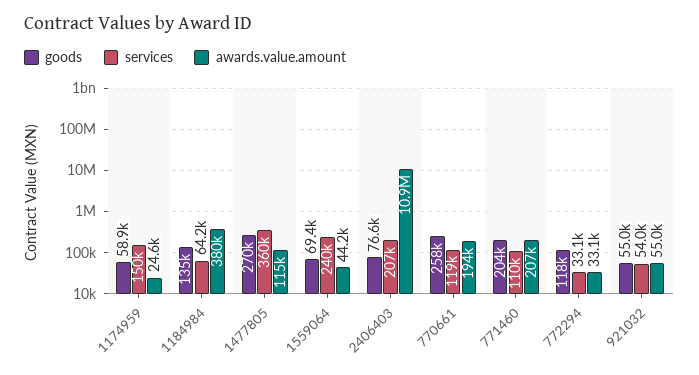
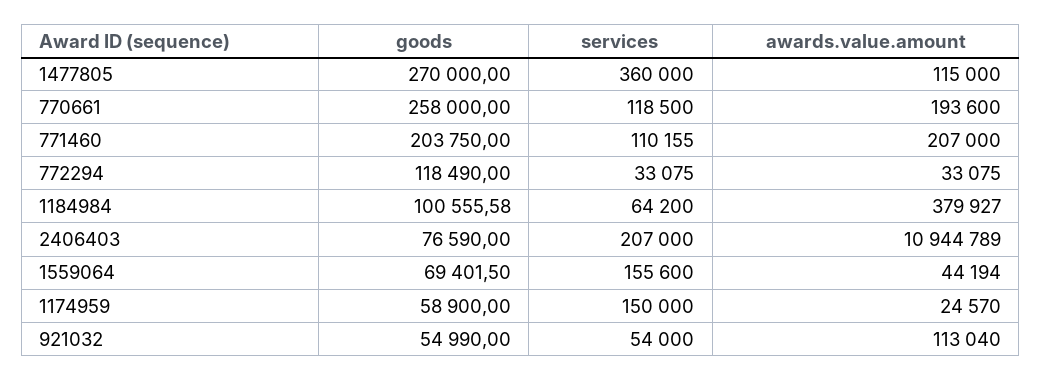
  {
    "goods": {
      "1174959": 58900,
-     "1184984": 135000,
+     "1184984": 100555.58,
      "1477805": 270000,
      "1559064": 69401.5,
      "2406403": 76590,
      "770661": 258000,
      "771460": 203750,
      "772294": 118490,
      "921032": 54990
    },
    "services": {
      "1174959": 150000,
      "1184984": 64200,
      "1477805": 360000,
-     "1559064": 240000,
+     "1559064": 155600,
      "2406403": 207000,
      "770661": 118500,
      "771460": 110155,
      "772294": 33075,
      "921032": 54000
    },
    "awards.value.amount": {
      "1174959": 24570,
      "1184984": 379927,
      "1477805": 115000,
      "1559064": 44194,
      "2406403": 10944789,
      "770661": 193600,
      "771460": 207000,
      "772294": 33075,
-     "921032": 55000
+     "921032": 113040
    }
  }

